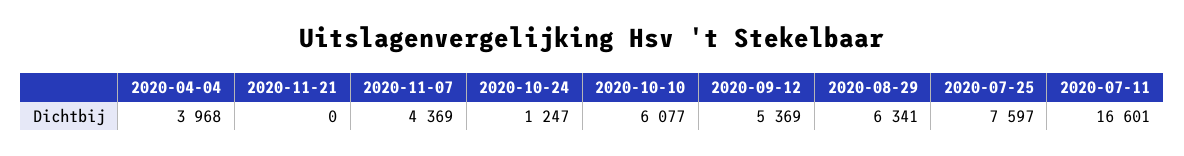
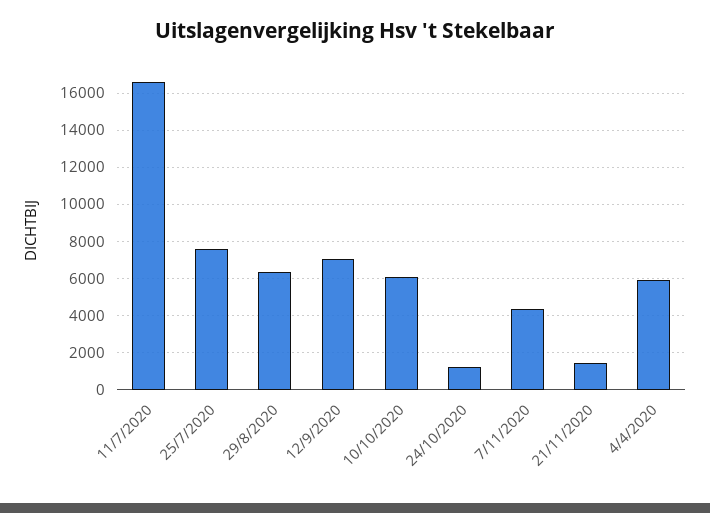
  {
-   "2020-04-04": 3968,
+   "2020-04-04": 6000,
-   "2020-11-21": 0,
+   "2020-11-21": 1500,
    "2020-11-07": 4369,
    "2020-10-24": 1247,
    "2020-10-10": 6077,
-   "2020-09-12": 5369,
+   "2020-09-12": 7000,
    "2020-08-29": 6341,
    "2020-07-25": 7597,
    "2020-07-11": 16601
  }

